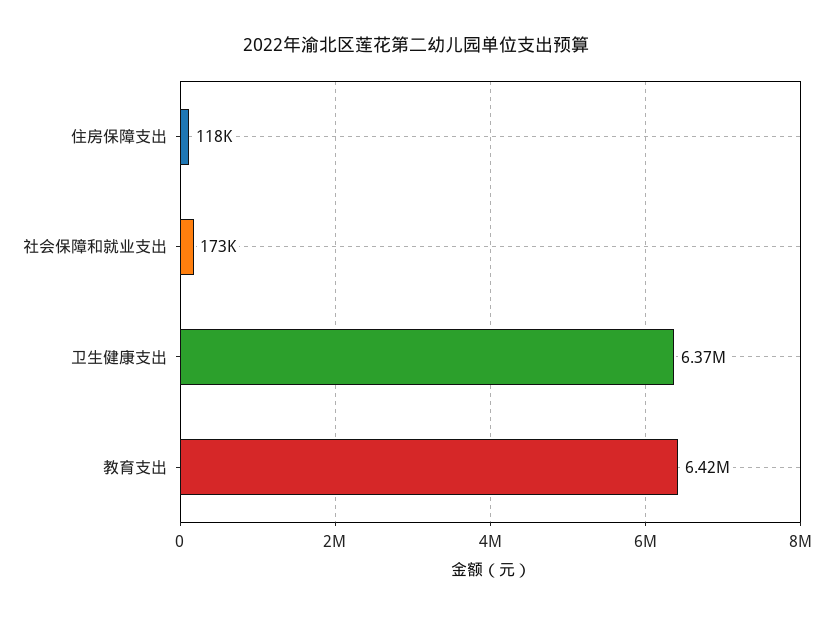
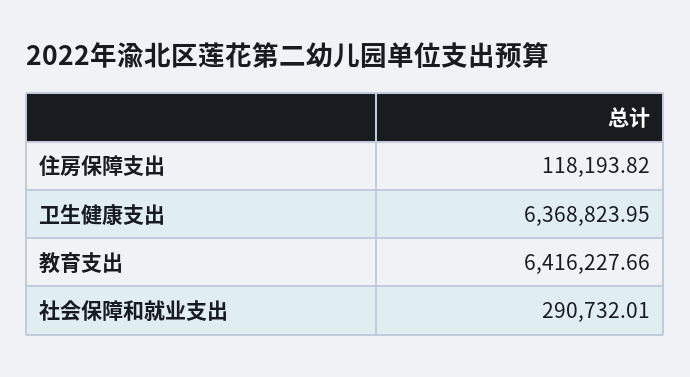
  {
    "住房保障支出": 118193.82,
-   "社会保障和就业支出": 173000,
+   "社会保障和就业支出": 290732.01,
    "卫生健康支出": 6368823.95,
    "教育支出": 6416227.66
  }

